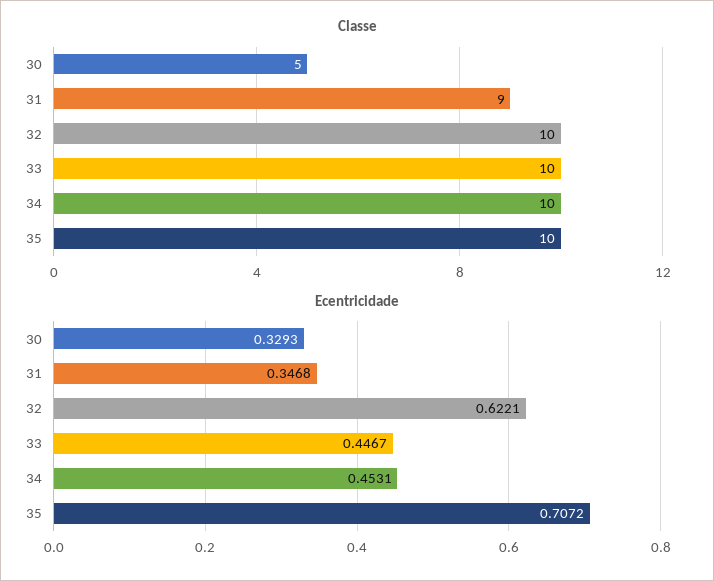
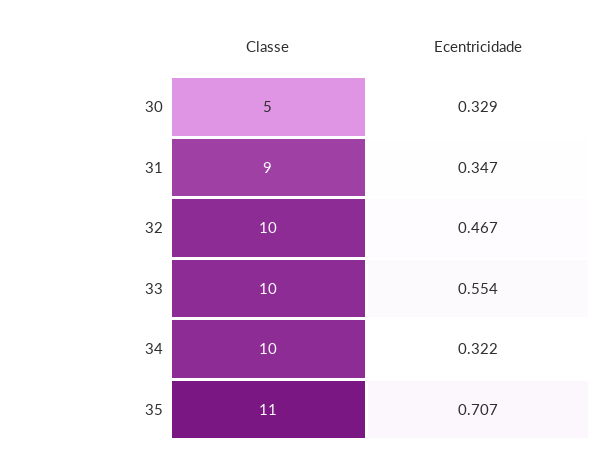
  {
    "Classe": {
      "30": 5,
      "31": 9,
      "32": 10,
      "33": 10,
      "34": 10,
-     "35": 10
+     "35": 11
    },
    "Ecentricidade": {
      "30": 0.3293,
      "31": 0.3468,
-     "32": 0.6221,
+     "32": 0.467,
-     "33": 0.4467,
+     "33": 0.554,
-     "34": 0.4531,
+     "34": 0.322,
      "35": 0.7072
    }
  }

